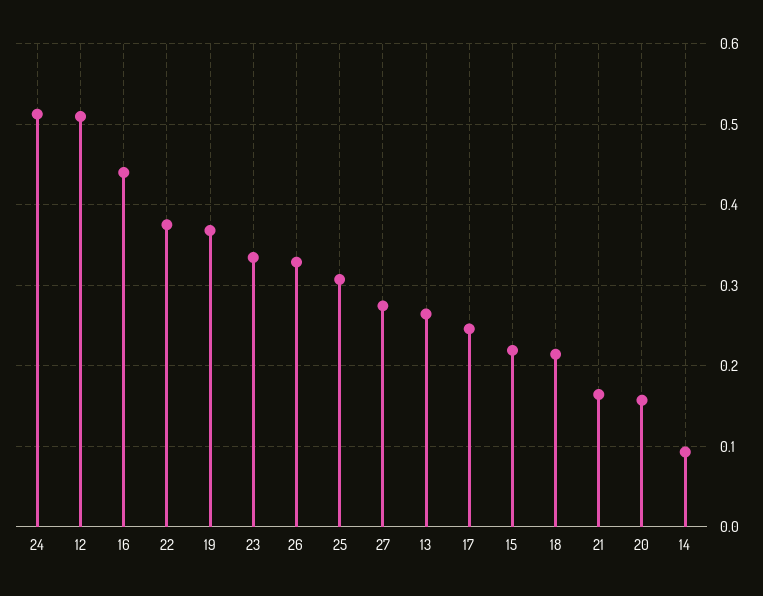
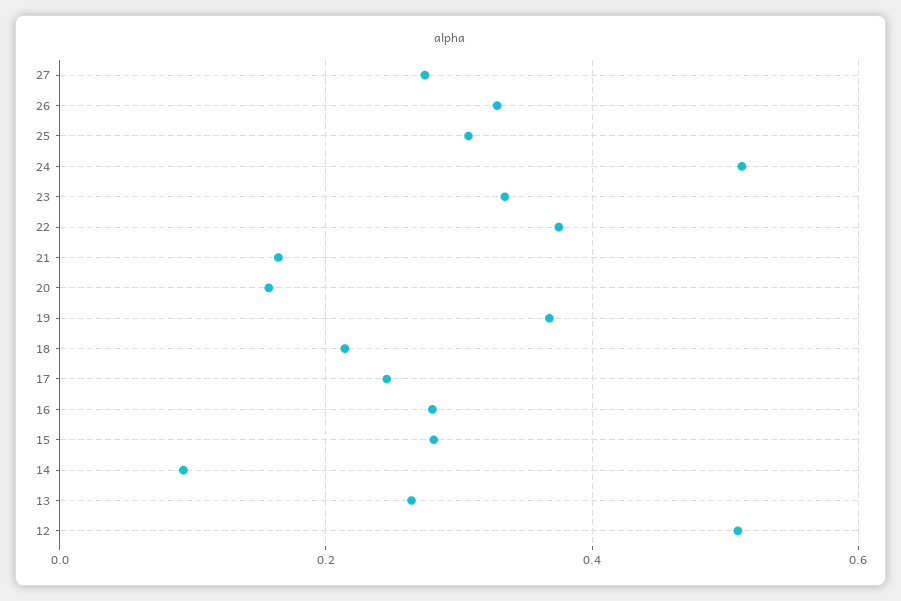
  {
    "24": 0.51,
    "12": 0.51,
-   "16": 0.44,
+   "16": 0.28,
    "22": 0.38,
    "19": 0.37,
    "23": 0.33,
    "26": 0.33,
    "25": 0.31,
    "27": 0.27,
    "13": 0.26,
    "17": 0.25,
-   "15": 0.22,
+   "15": 0.28,
    "18": 0.21,
    "21": 0.16,
    "20": 0.16,
    "14": 0.09
  }

